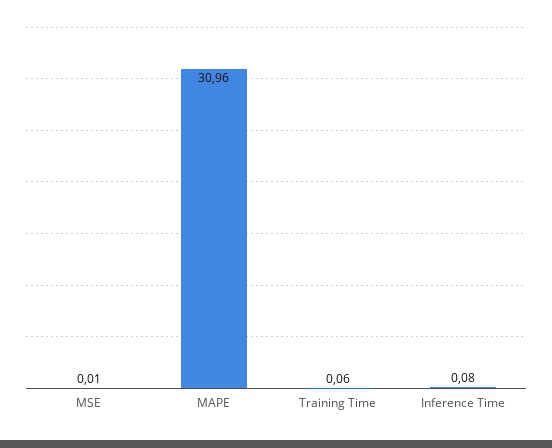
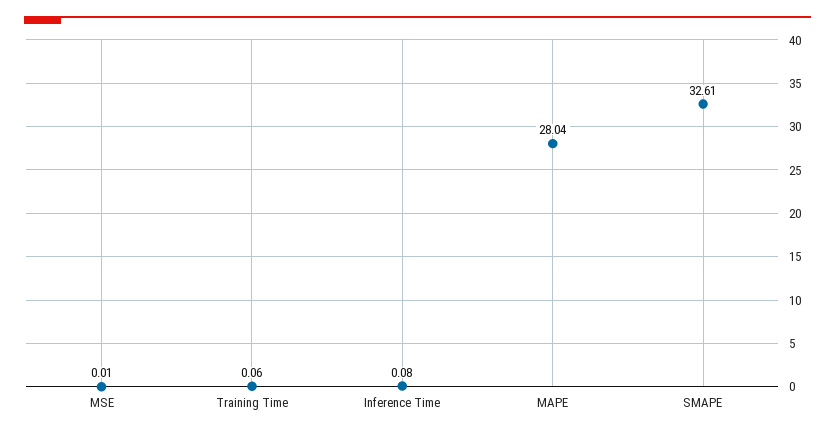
  {
    "MSE": 0.01,
-   "MAPE": 30.96,
+   "MAPE": 28.04,
    "Training Time": 0.06,
-   "Inference Time": 0.08
+   "Inference Time": 0.08,
+   "SMAPE": 32.61
  }

